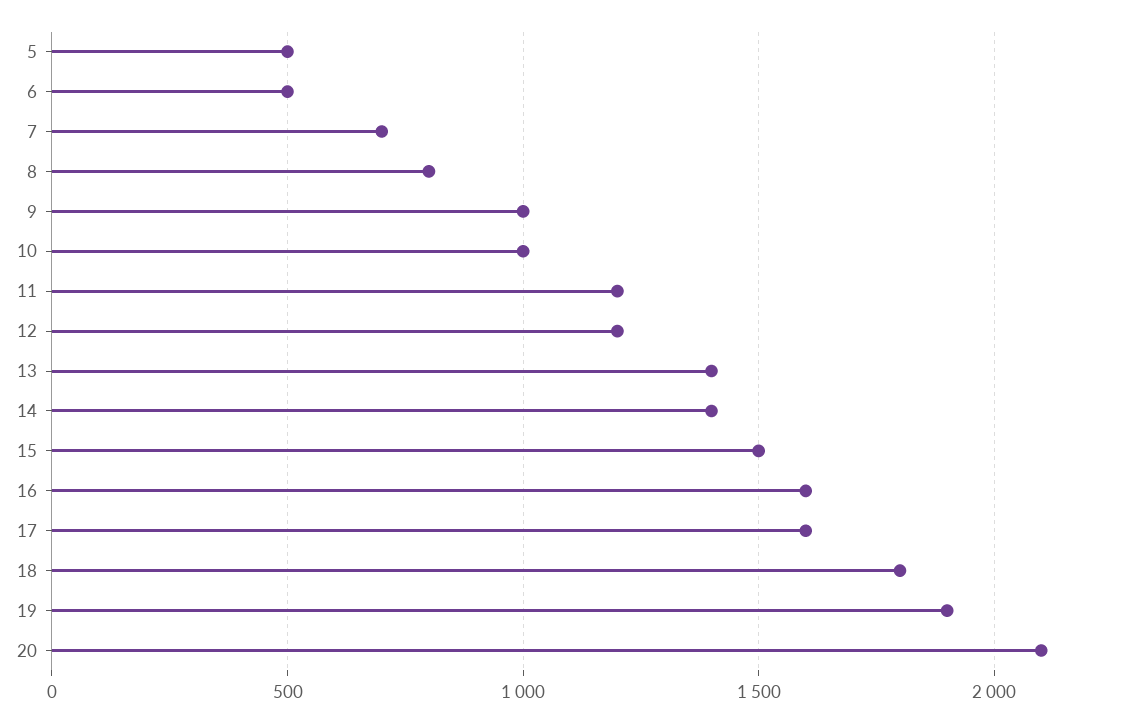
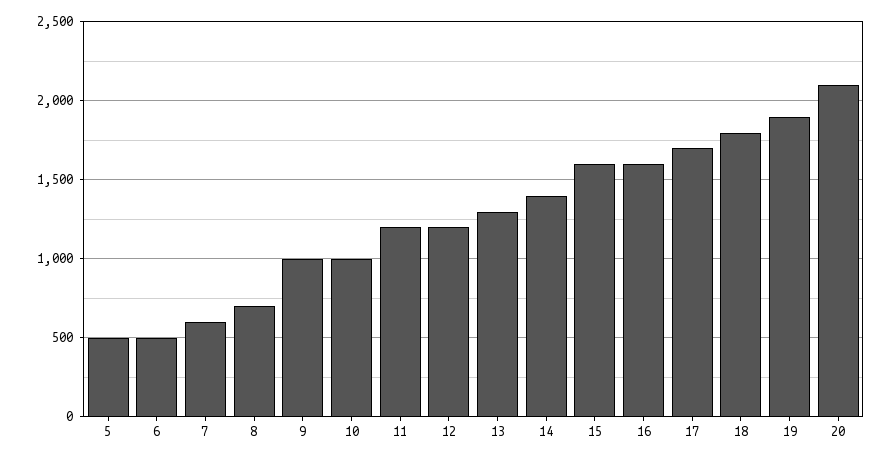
  {
    "5": 500,
    "6": 500,
-   "7": 700,
+   "7": 600,
-   "8": 800,
+   "8": 700,
    "9": 1000,
    "10": 1000,
    "11": 1200,
    "12": 1200,
-   "13": 1400,
+   "13": 1300,
    "14": 1400,
-   "15": 1500,
+   "15": 1600,
    "16": 1600,
-   "17": 1600,
+   "17": 1700,
    "18": 1800,
    "19": 1900,
    "20": 2100
  }

